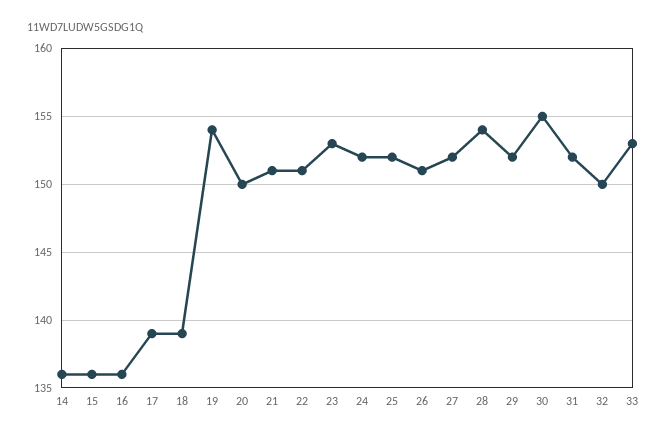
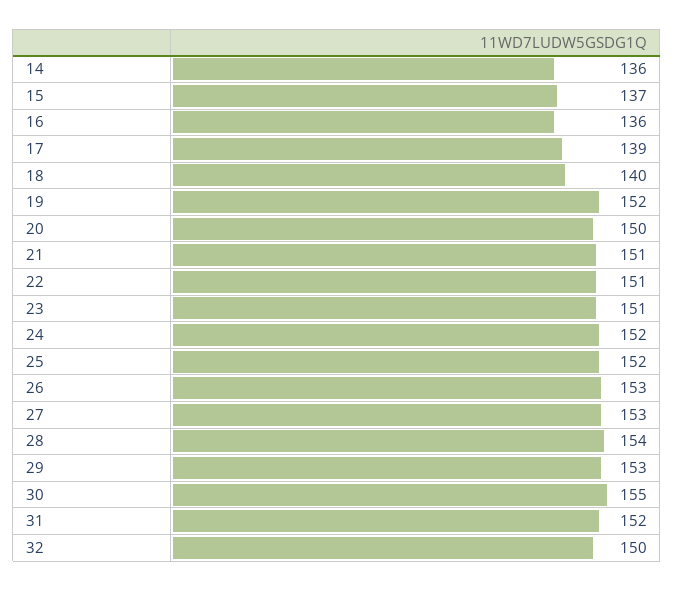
  {
    "14": 136,
-   "15": 136,
+   "15": 137,
    "16": 136,
    "17": 139,
-   "18": 139,
+   "18": 140,
-   "19": 154,
+   "19": 152,
    "20": 150,
    "21": 151,
    "22": 151,
-   "23": 153,
+   "23": 151,
    "24": 152,
    "25": 152,
-   "26": 151,
+   "26": 153,
-   "27": 152,
+   "27": 153,
    "28": 154,
-   "29": 152,
+   "29": 153,
    "30": 155,
    "31": 152,
-   "32": 150,
+   "32": 150
-   "33": 153
  }

